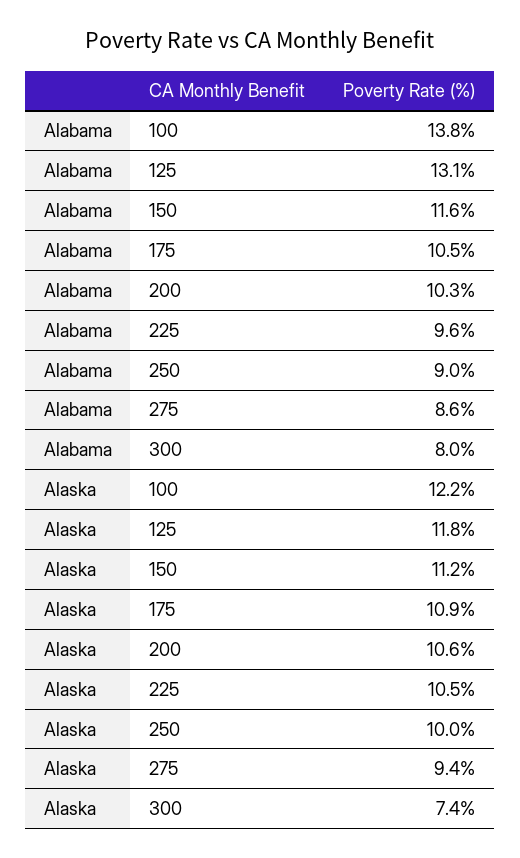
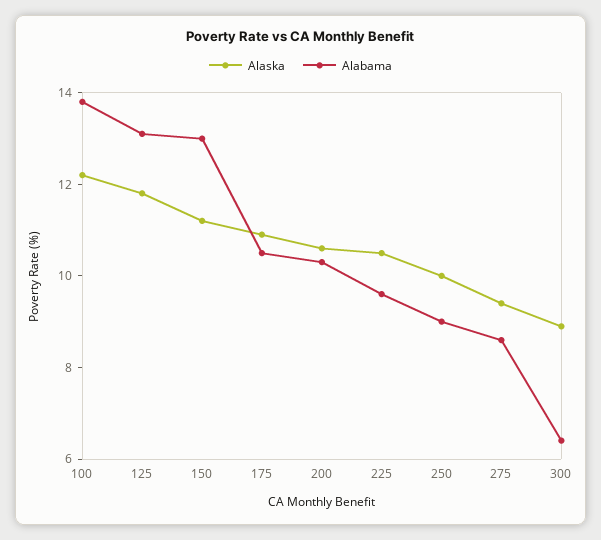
  {
    "Alabama": {
      "100": 13.8,
      "125": 13.1,
-     "150": 11.6,
+     "150": 13,
      "175": 10.5,
      "200": 10.3,
      "225": 9.6,
      "250": 9,
      "275": 8.6,
-     "300": 8
+     "300": 6.5
    },
    "Alaska": {
      "100": 12.2,
      "125": 11.8,
      "150": 11.2,
      "175": 10.9,
      "200": 10.6,
      "225": 10.5,
      "250": 10,
      "275": 9.4,
-     "300": 7.4
+     "300": 9
    }
  }

